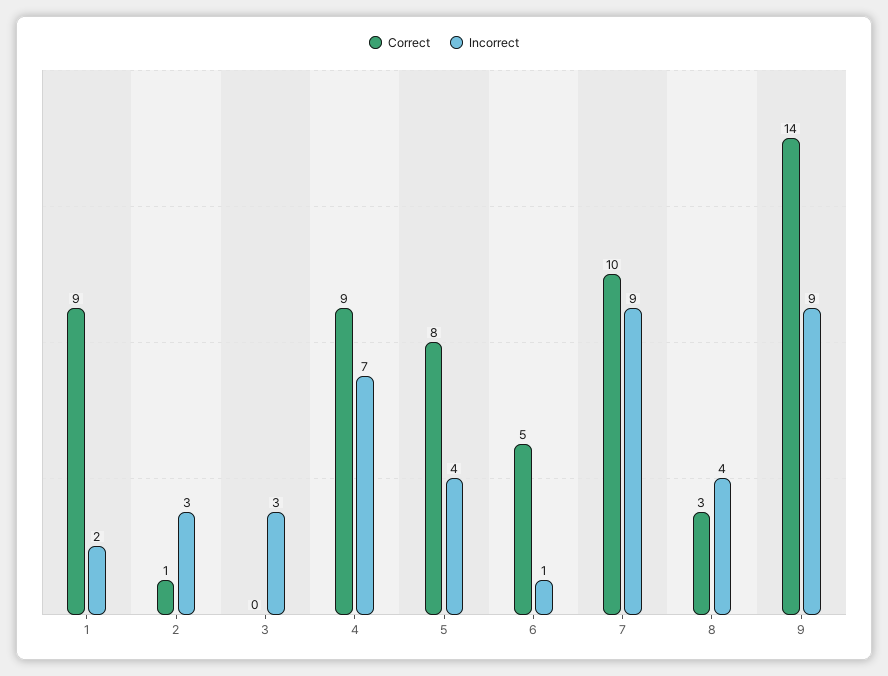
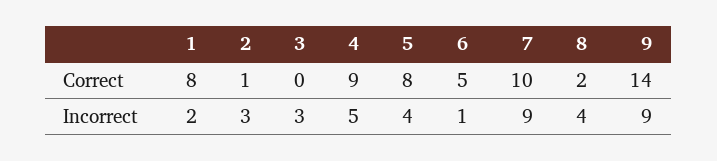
  {
    "Correct": {
-     "1": 9,
+     "1": 8,
      "2": 1,
      "3": 0,
      "4": 9,
      "5": 8,
      "6": 5,
      "7": 10,
-     "8": 3,
+     "8": 2,
      "9": 14
    },
    "Incorrect": {
      "1": 2,
      "2": 3,
      "3": 3,
-     "4": 7,
+     "4": 5,
      "5": 4,
      "6": 1,
      "7": 9,
      "8": 4,
      "9": 9
    }
  }

